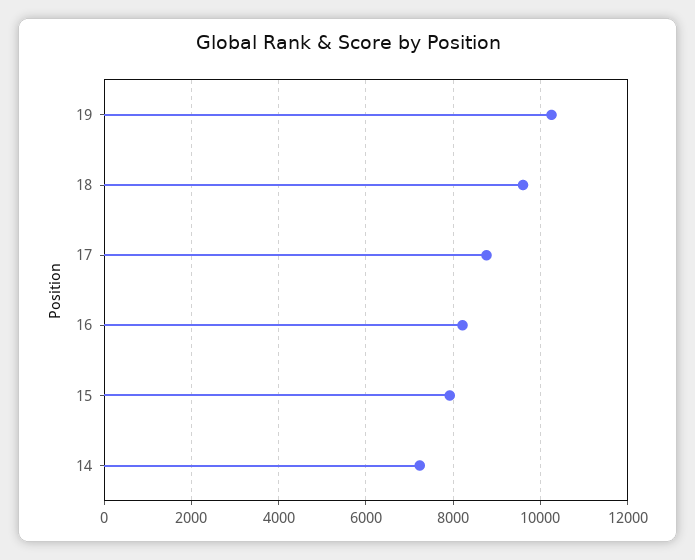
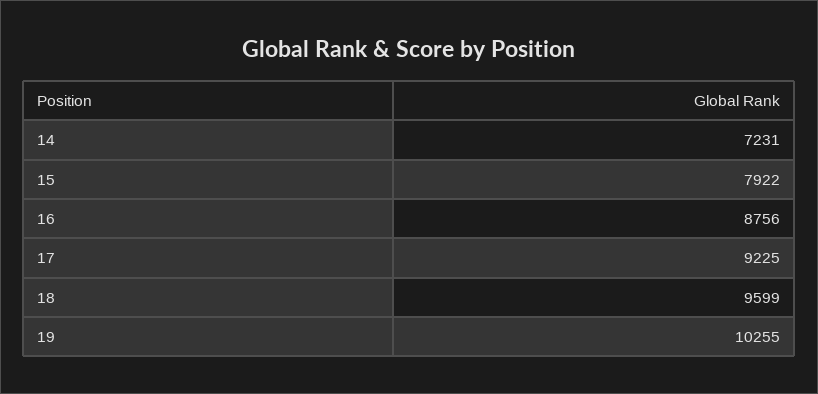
  {
    "19": 10255,
    "18": 9599,
-   "17": 8800,
+   "17": 9225,
-   "16": 8200,
+   "16": 8756,
    "15": 7922,
    "14": 7231
  }

